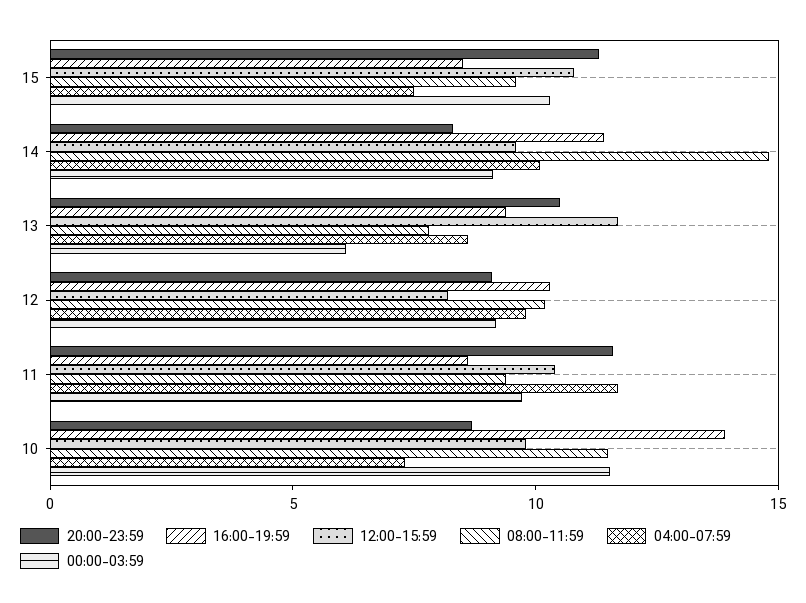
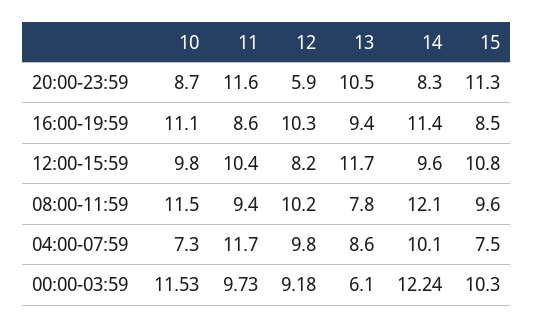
  {
    "20:00-23:59": {
      "15": 11.3,
      "14": 8.3,
      "13": 10.5,
-     "12": 9,
+     "12": 5.9,
      "11": 11.6,
      "10": 8.7
    },
    "16:00-19:59": {
      "15": 8.5,
      "14": 11.4,
      "13": 9.4,
      "12": 10.3,
      "11": 8.6,
-     "10": 14
+     "10": 11.1
    },
    "12:00-15:59": {
      "15": 10.8,
      "14": 9.6,
      "13": 11.7,
      "12": 8.2,
      "11": 10.4,
      "10": 9.8
    },
    "08:00-11:59": {
      "15": 9.6,
-     "14": 15,
+     "14": 12.1,
      "13": 7.8,
      "12": 10.2,
      "11": 9.4,
      "10": 11.5
    },
    "04:00-07:59": {
      "15": 7.5,
      "14": 10.1,
      "13": 8.6,
      "12": 9.8,
      "11": 11.7,
      "10": 7.3
    },
    "00:00-03:59": {
      "15": 10.3,
-     "14": 9,
+     "14": 12.24,
      "13": 6.1,
      "12": 9.18,
      "11": 9.73,
      "10": 11.53
    }
  }

